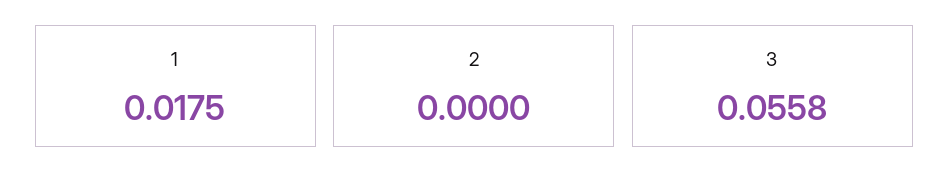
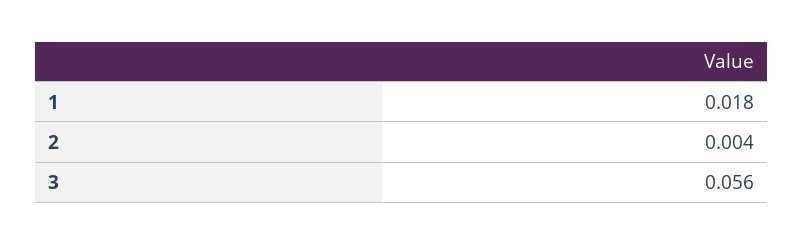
  {
    "1": 0.0175,
-   "2": 0,
+   "2": 0.004,
    "3": 0.0558
  }

